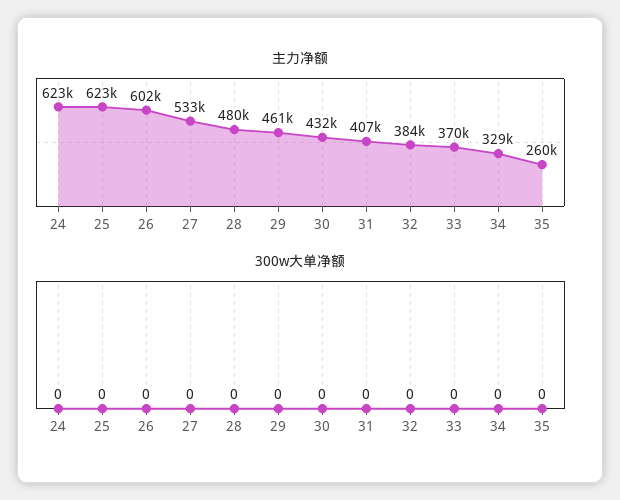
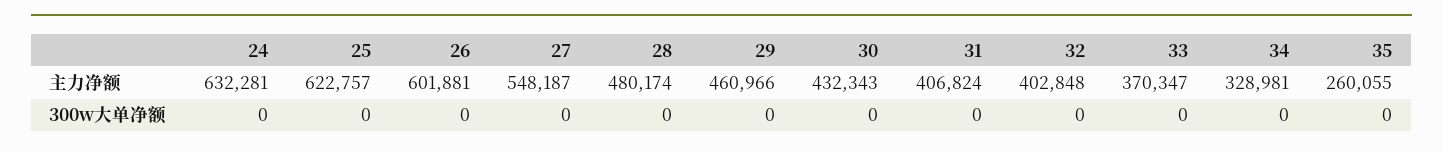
  {
    "主力净额": {
-     "24": 623000,
+     "24": 632281,
      "25": 622757,
      "26": 601881,
-     "27": 533000,
+     "27": 548187,
      "28": 480174,
      "29": 460966,
      "30": 432343,
      "31": 406824,
-     "32": 384000,
+     "32": 402848,
      "33": 370347,
      "34": 328981,
      "35": 260055
    },
    "300w大单净额": {
      "24": 0,
      "25": 0,
      "26": 0,
      "27": 0,
      "28": 0,
      "29": 0,
      "30": 0,
      "31": 0,
      "32": 0,
      "33": 0,
      "34": 0,
      "35": 0
    }
  }

